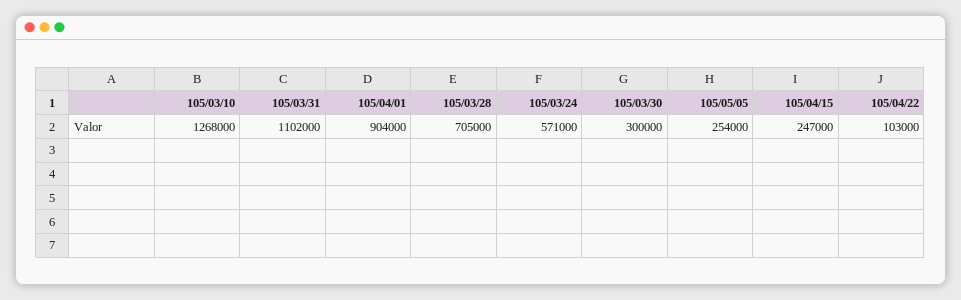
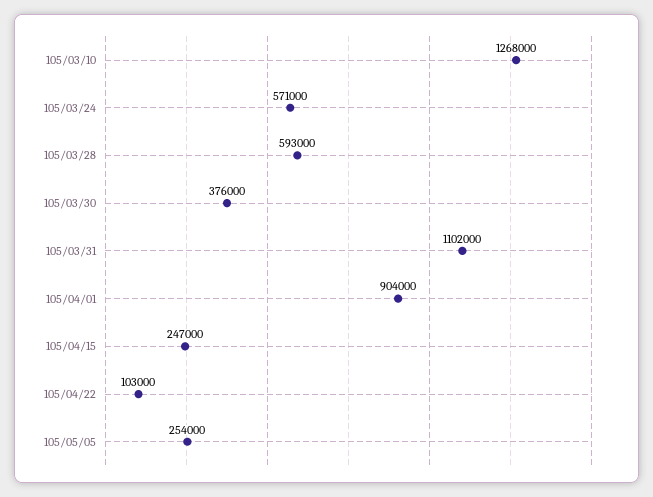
  {
    "105/03/10": 1268000,
    "105/03/31": 1102000,
    "105/04/01": 904000,
-   "105/03/28": 705000,
+   "105/03/28": 593000,
    "105/03/24": 571000,
-   "105/03/30": 300000,
+   "105/03/30": 376000,
    "105/05/05": 254000,
    "105/04/15": 247000,
    "105/04/22": 103000
  }

